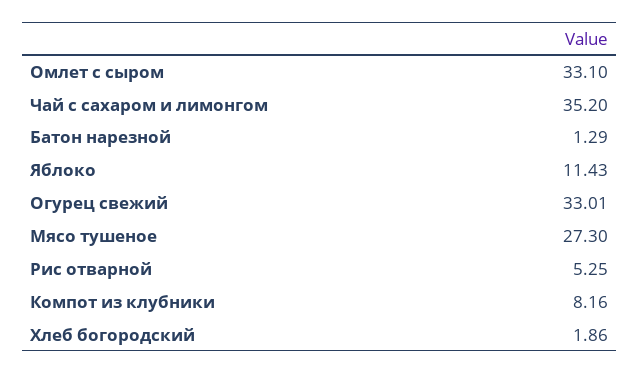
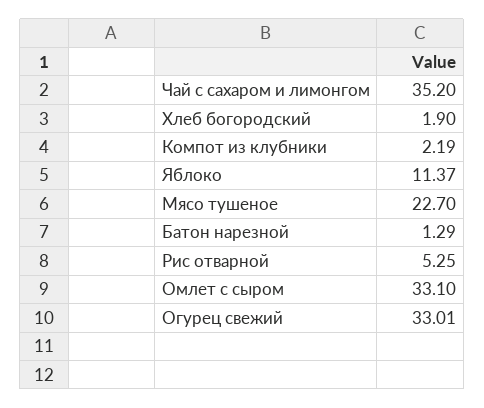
  {
    "Омлет с сыром": 33.1,
    "Чай с сахаром и лимонгом": 35.2,
    "Батон нарезной": 1.29,
-   "Яблоко": 11.43,
+   "Яблоко": 11.37,
    "Огурец свежий": 33.01,
-   "Мясо тушеное": 27.3,
+   "Мясо тушеное": 22.7,
    "Рис отварной": 5.25,
-   "Компот из клубники": 8.16,
+   "Компот из клубники": 2.19,
-   "Хлеб богородский": 1.86
+   "Хлеб богородский": 1.9
  }

